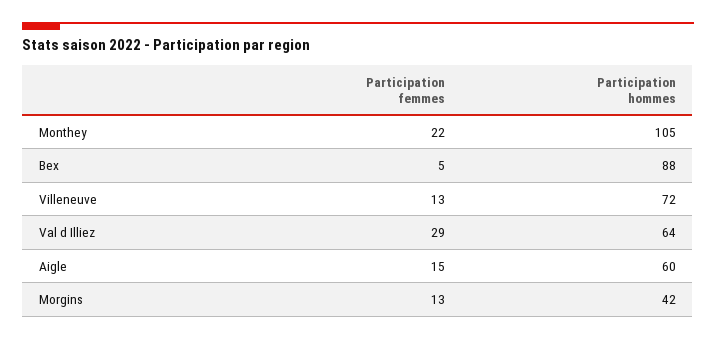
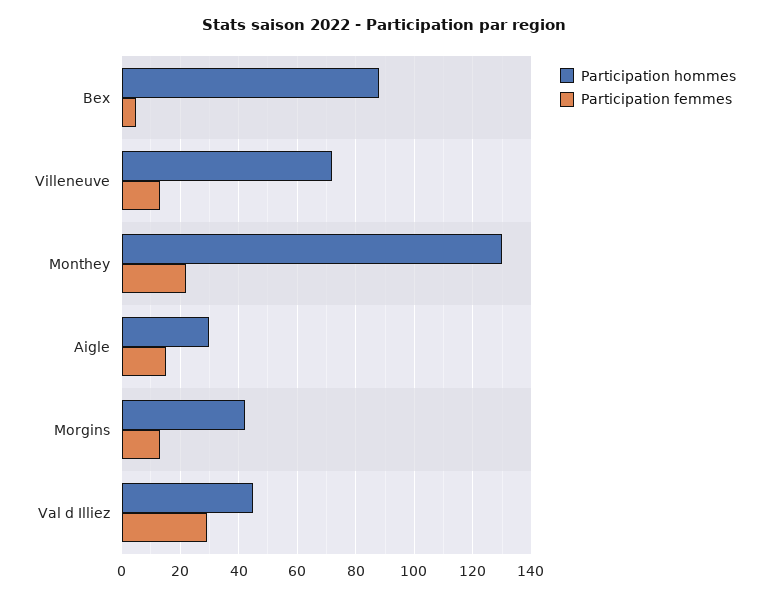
  {
    "Participation femmes": {
      "Monthey": 22,
      "Bex": 5,
      "Villeneuve": 13,
      "Val d Illiez": 29,
      "Aigle": 15,
      "Morgins": 13
    },
    "Participation hommes": {
-     "Monthey": 105,
+     "Monthey": 130,
      "Bex": 88,
      "Villeneuve": 72,
-     "Val d Illiez": 64,
+     "Val d Illiez": 45,
-     "Aigle": 60,
+     "Aigle": 30,
      "Morgins": 42
    }
  }

